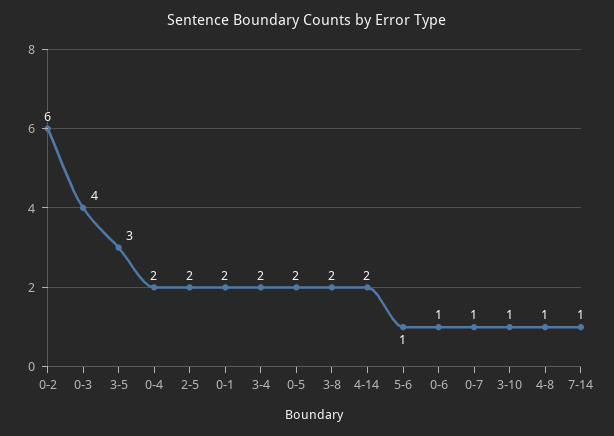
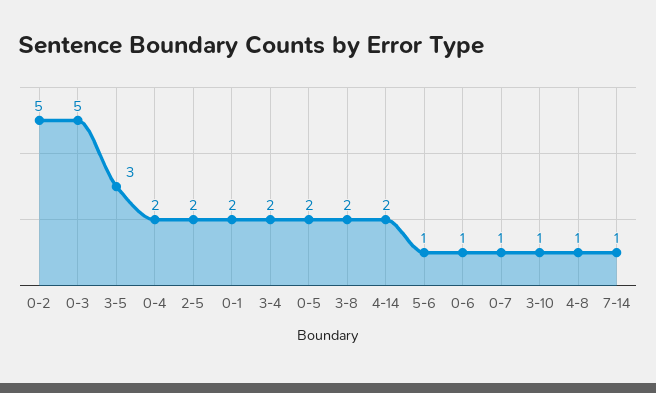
  {
-   "0-2": 6,
+   "0-2": 5,
-   "0-3": 4,
+   "0-3": 5,
    "3-5": 3,
    "0-4": 2,
    "2-5": 2,
    "0-1": 2,
    "3-4": 2,
    "0-5": 2,
    "3-8": 2,
    "4-14": 2,
    "5-6": 1,
    "0-6": 1,
    "0-7": 1,
    "3-10": 1,
    "4-8": 1,
    "7-14": 1
  }

